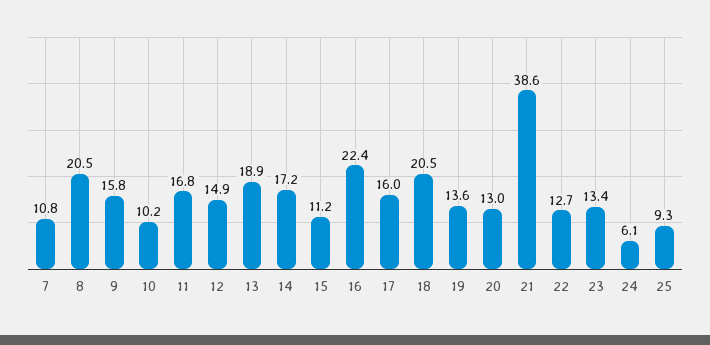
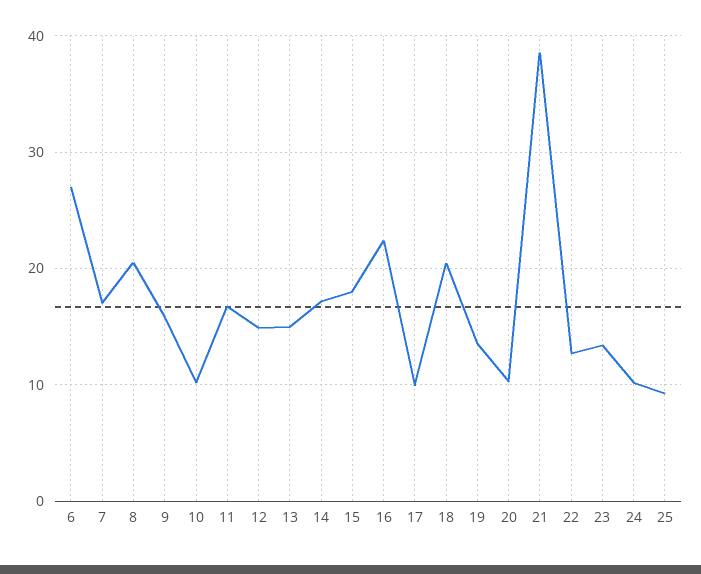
  {
-   "7": 10.8,
+   "7": 17,
    "8": 20.5,
    "9": 15.8,
    "10": 10.2,
    "11": 16.8,
    "12": 14.9,
-   "13": 18.9,
+   "13": 15,
    "14": 17.2,
-   "15": 11.2,
+   "15": 18,
    "16": 22.4,
-   "17": 16,
+   "17": 10,
    "18": 20.5,
    "19": 13.6,
-   "20": 13,
+   "20": 10,
    "21": 38.6,
    "22": 12.7,
    "23": 13.4,
-   "24": 6.1,
+   "24": 10,
-   "25": 9.3
+   "25": 9.3,
+   "6": 27
  }

